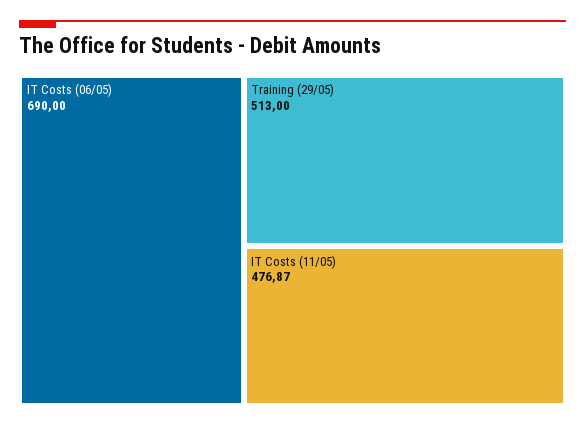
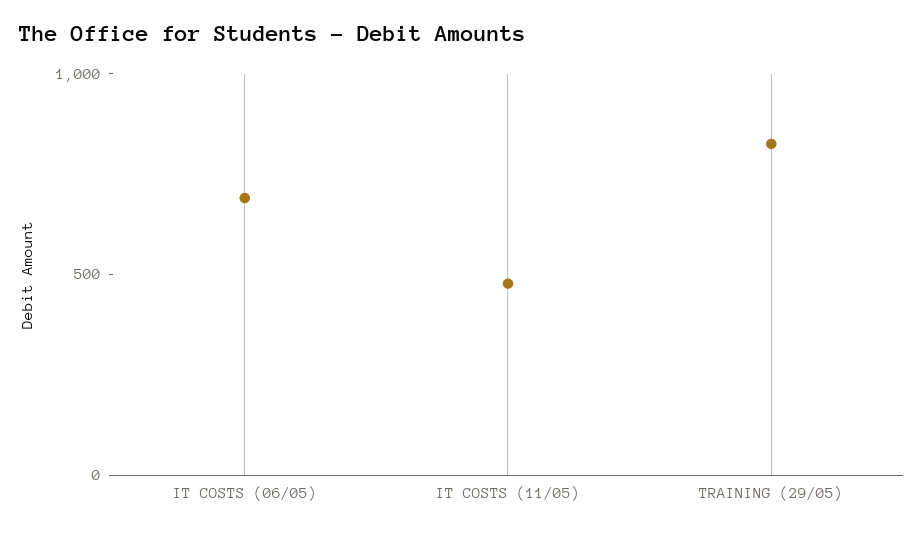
  {
    "IT Costs (06/05)": 690,
-   "Training (29/05)": 513,
+   "Training (29/05)": 800,
    "IT Costs (11/05)": 476.87
  }

